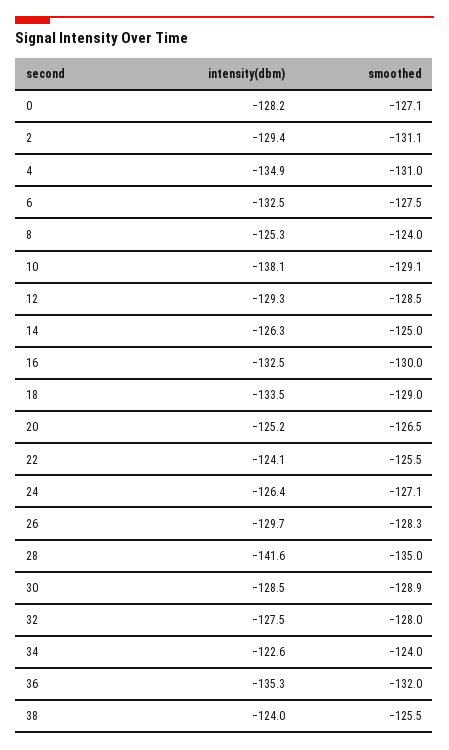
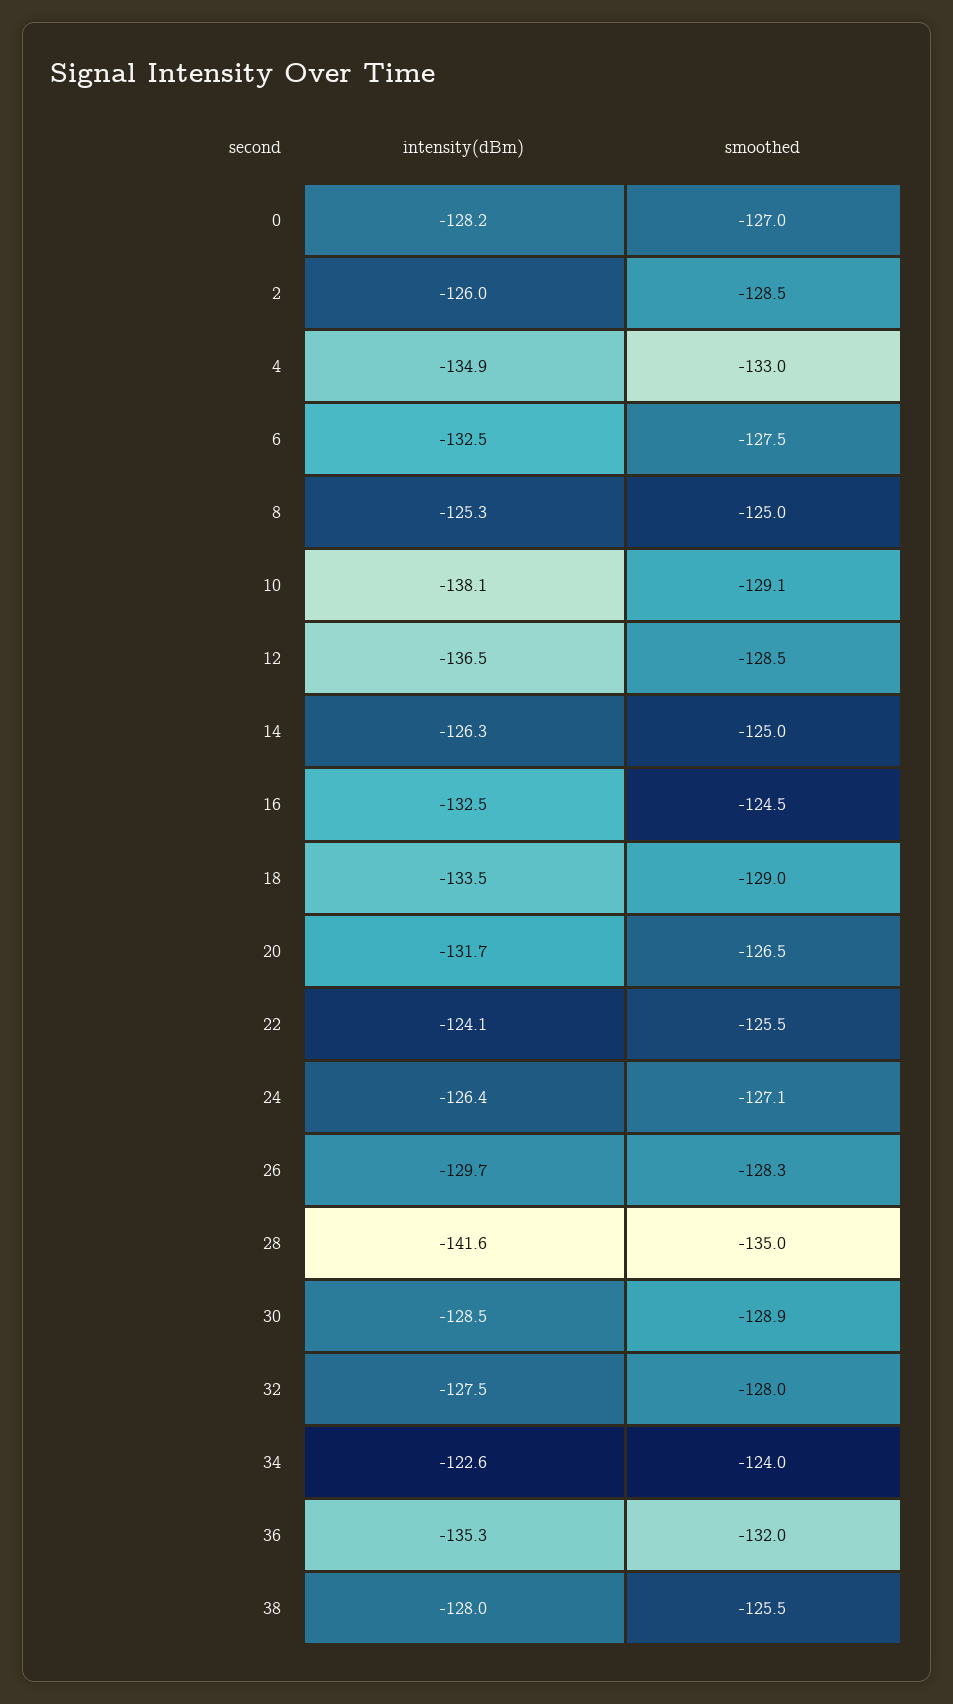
  {
    "intensity(dbm)": {
      "0": -128.2,
-     "2": -129.4,
+     "2": -126,
      "4": -134.9,
      "6": -132.5,
      "8": -125.3,
      "10": -138.1,
-     "12": -129.3,
+     "12": -136.5,
      "14": -126.3,
      "16": -132.5,
      "18": -133.5,
-     "20": -125.2,
+     "20": -131.7,
      "22": -124.1,
      "24": -126.4,
      "26": -129.7,
      "28": -141.6,
      "30": -128.5,
      "32": -127.5,
      "34": -122.6,
      "36": -135.3,
-     "38": -124
+     "38": -128
    },
    "smoothed": {
-     "0": -127.1,
+     "0": -127,
-     "2": -131.1,
+     "2": -128.5,
-     "4": -131,
+     "4": -133,
      "6": -127.5,
-     "8": -124,
+     "8": -125,
      "10": -129.1,
      "12": -128.5,
      "14": -125,
-     "16": -130,
+     "16": -124.5,
      "18": -129,
      "20": -126.5,
      "22": -125.5,
      "24": -127.1,
      "26": -128.3,
      "28": -135,
      "30": -128.9,
      "32": -128,
      "34": -124,
      "36": -132,
      "38": -125.5
    }
  }

